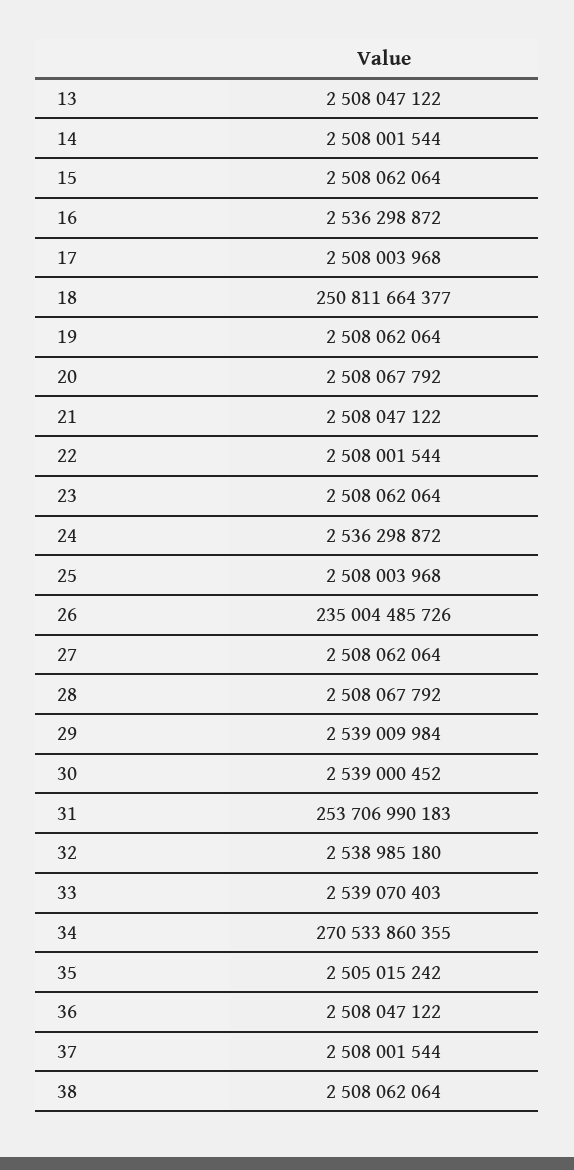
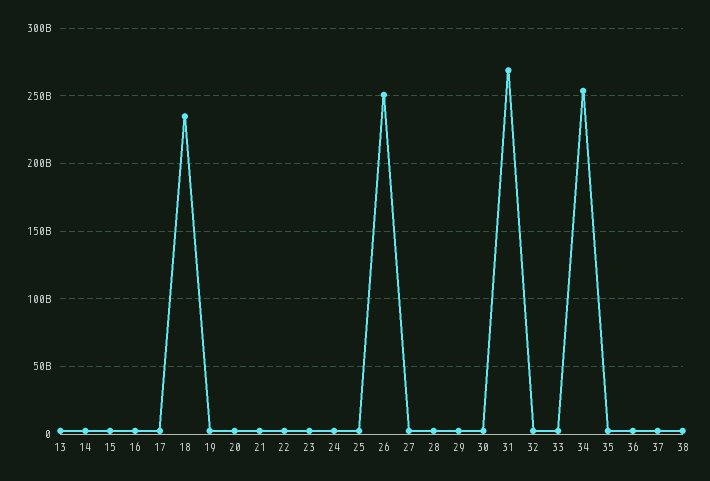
  {
    "13": 2508047122,
    "14": 2508001544,
    "15": 2508062064,
    "16": 2536298872,
    "17": 2508003968,
-   "18": 250811664377,
+   "18": 235000000000,
    "19": 2508062064,
    "20": 2508067792,
    "21": 2508047122,
    "22": 2508001544,
    "23": 2508062064,
    "24": 2536298872,
    "25": 2508003968,
-   "26": 235004485726,
+   "26": 250000000000,
    "27": 2508062064,
    "28": 2508067792,
    "29": 2539009984,
    "30": 2539000452,
-   "31": 253706990183,
+   "31": 270000000000,
    "32": 2538985180,
    "33": 2539070403,
-   "34": 270533860355,
+   "34": 255000000000,
    "35": 2505015242,
    "36": 2508047122,
    "37": 2508001544,
    "38": 2508062064
  }

